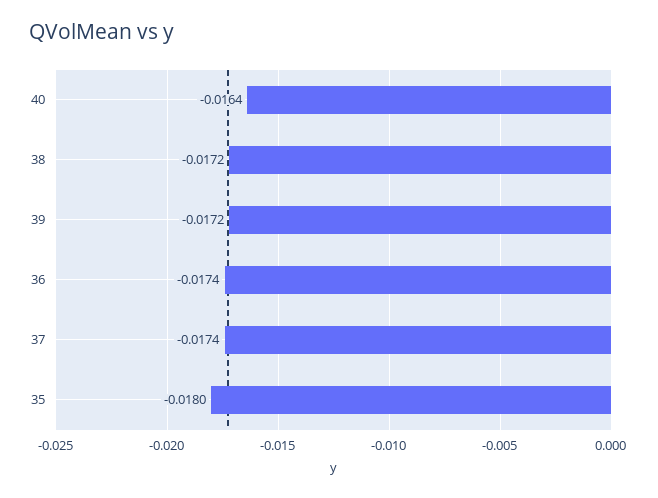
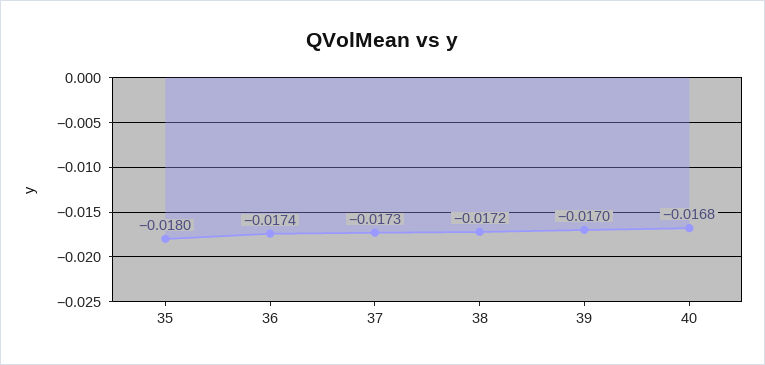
  {
-   "40": -0.0164,
+   "40": -0.0168,
    "38": -0.0172,
-   "39": -0.0172,
+   "39": -0.017,
    "36": -0.0174,
-   "37": -0.0174,
+   "37": -0.0173,
    "35": -0.018
  }

